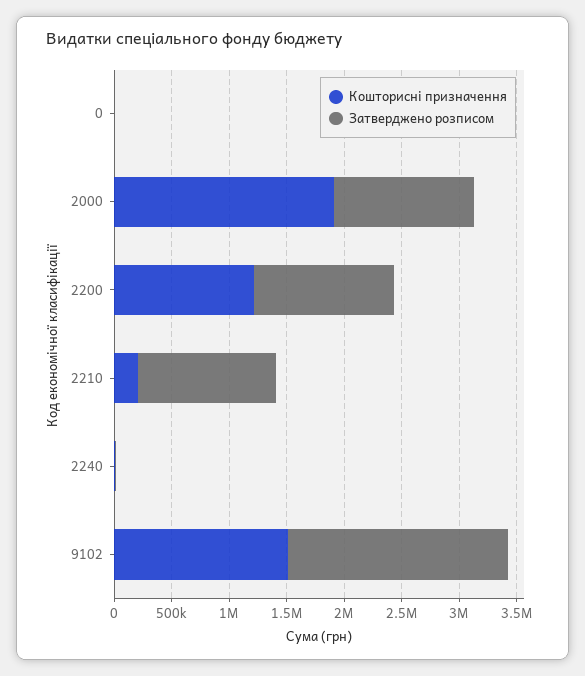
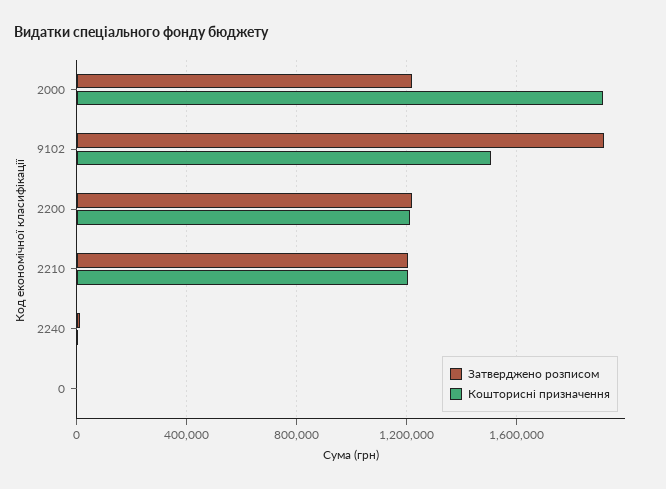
  {
    "Кошторисні призначення": {
      "0": 0,
      "2000": 1900000,
      "2200": 1200000,
-     "2210": 200000,
+     "2210": 1200000,
      "2240": 0,
      "9102": 1500000
    },
    "Затверджено розписом": {
      "0": 0,
      "2000": 1200000,
      "2200": 1200000,
      "2210": 1200000,
      "2240": 0,
      "9102": 1900000
    }
  }

